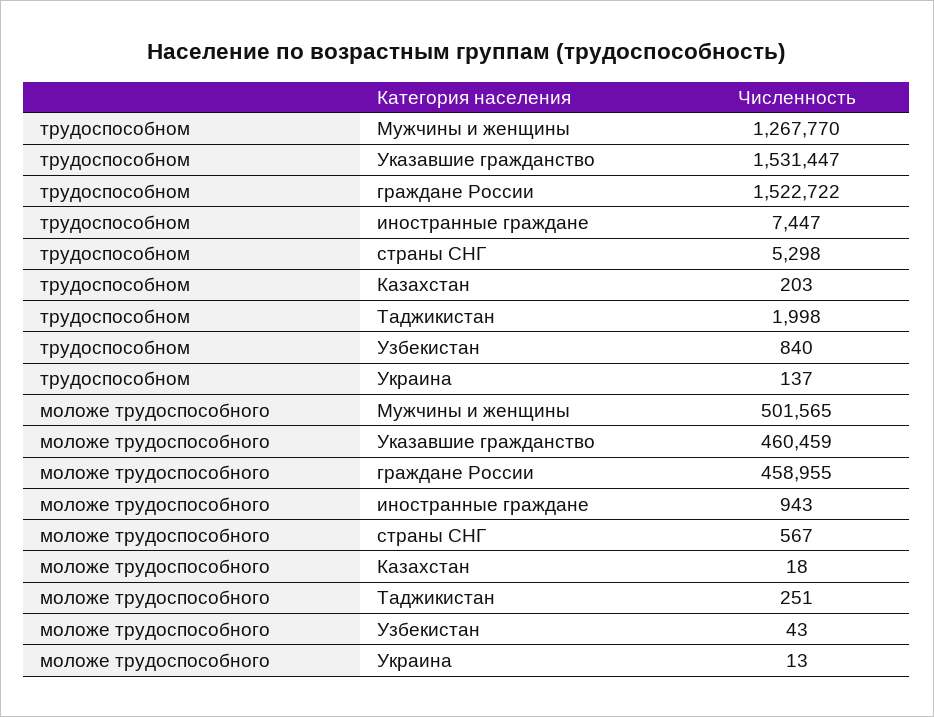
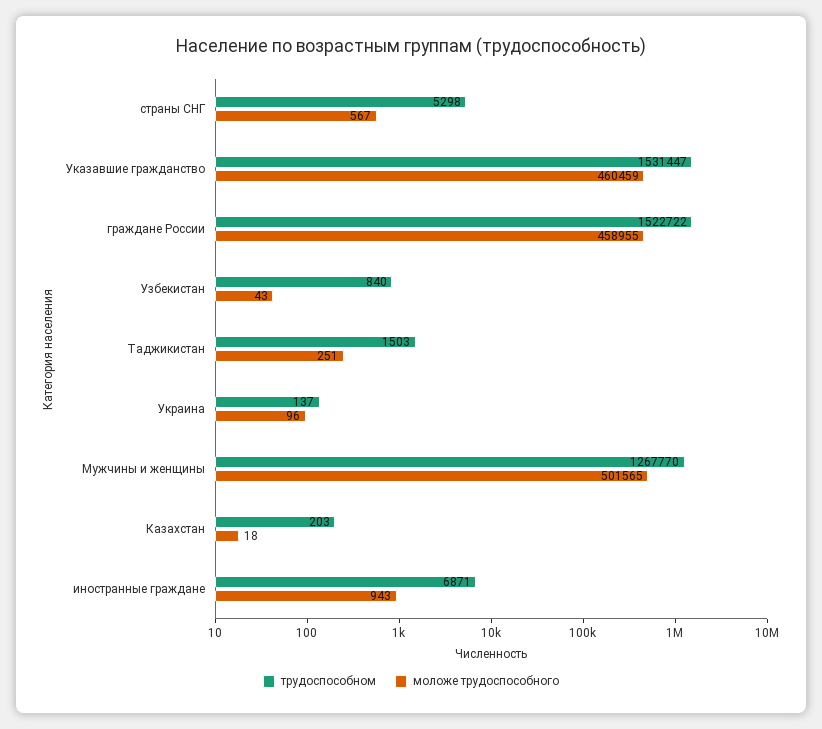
  {
    "трудоспособном": {
      "Мужчины и женщины": 1267770,
      "Указавшие гражданство": 1531447,
      "граждане России": 1522722,
-     "иностранные граждане": 7447,
+     "иностранные граждане": 6871,
      "страны СНГ": 5298,
      "Казахстан": 203,
-     "Таджикистан": 1998,
+     "Таджикистан": 1503,
      "Узбекистан": 840,
      "Украина": 137
    },
    "моложе трудоспособного": {
      "Мужчины и женщины": 501565,
      "Указавшие гражданство": 460459,
      "граждане России": 458955,
      "иностранные граждане": 943,
      "страны СНГ": 567,
      "Казахстан": 18,
      "Таджикистан": 251,
      "Узбекистан": 43,
-     "Украина": 13
+     "Украина": 96
    }
  }

